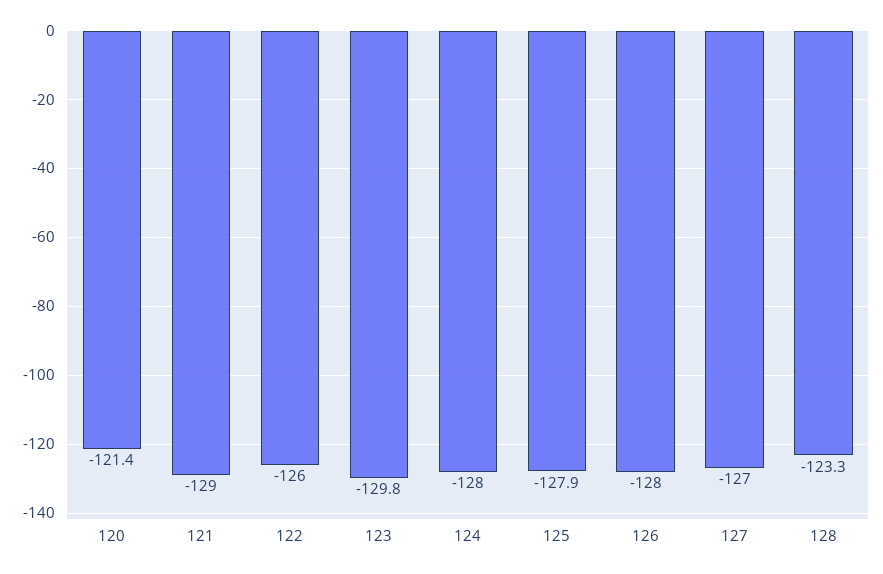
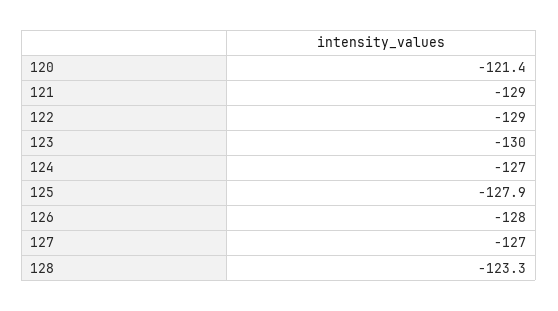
  {
    "120": -121.4,
    "121": -129,
-   "122": -126,
+   "122": -129,
-   "123": -129.8,
+   "123": -130,
-   "124": -128,
+   "124": -127,
    "125": -127.9,
    "126": -128,
    "127": -127,
    "128": -123.3
  }

